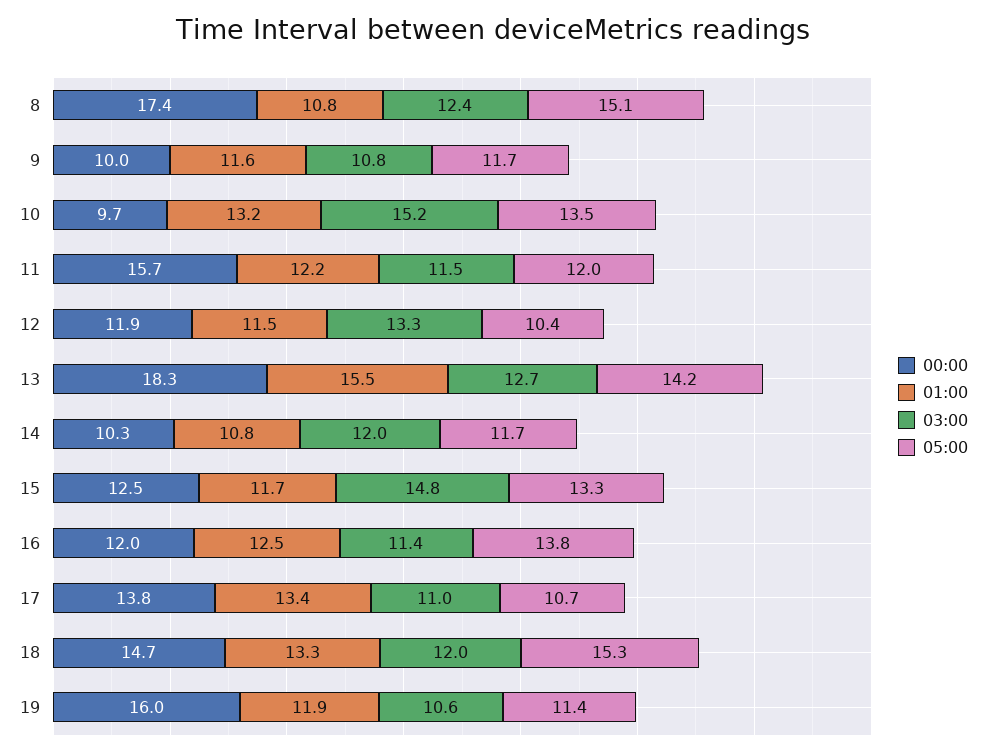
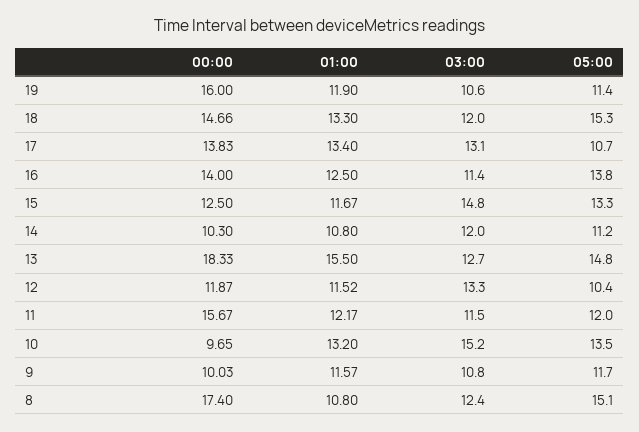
  {
    "00:00": {
      "8": 17.4,
      "9": 10.03,
      "10": 9.65,
      "11": 15.67,
      "12": 11.87,
      "13": 18.33,
      "14": 10.3,
      "15": 12.5,
-     "16": 12,
+     "16": 14,
      "17": 13.83,
      "18": 14.66,
      "19": 16
    },
    "01:00": {
      "8": 10.8,
      "9": 11.57,
      "10": 13.2,
      "11": 12.17,
      "12": 11.52,
      "13": 15.5,
      "14": 10.8,
      "15": 11.67,
      "16": 12.5,
      "17": 13.4,
      "18": 13.3,
      "19": 11.9
    },
    "03:00": {
      "8": 12.4,
      "9": 10.8,
      "10": 15.2,
      "11": 11.5,
      "12": 13.3,
      "13": 12.7,
      "14": 12,
      "15": 14.8,
      "16": 11.4,
-     "17": 11,
+     "17": 13.1,
      "18": 12,
      "19": 10.6
    },
    "05:00": {
      "8": 15.1,
      "9": 11.7,
      "10": 13.5,
      "11": 12,
      "12": 10.4,
-     "13": 14.2,
+     "13": 14.8,
-     "14": 11.7,
+     "14": 11.2,
      "15": 13.3,
      "16": 13.8,
      "17": 10.7,
      "18": 15.3,
      "19": 11.4
    }
  }

